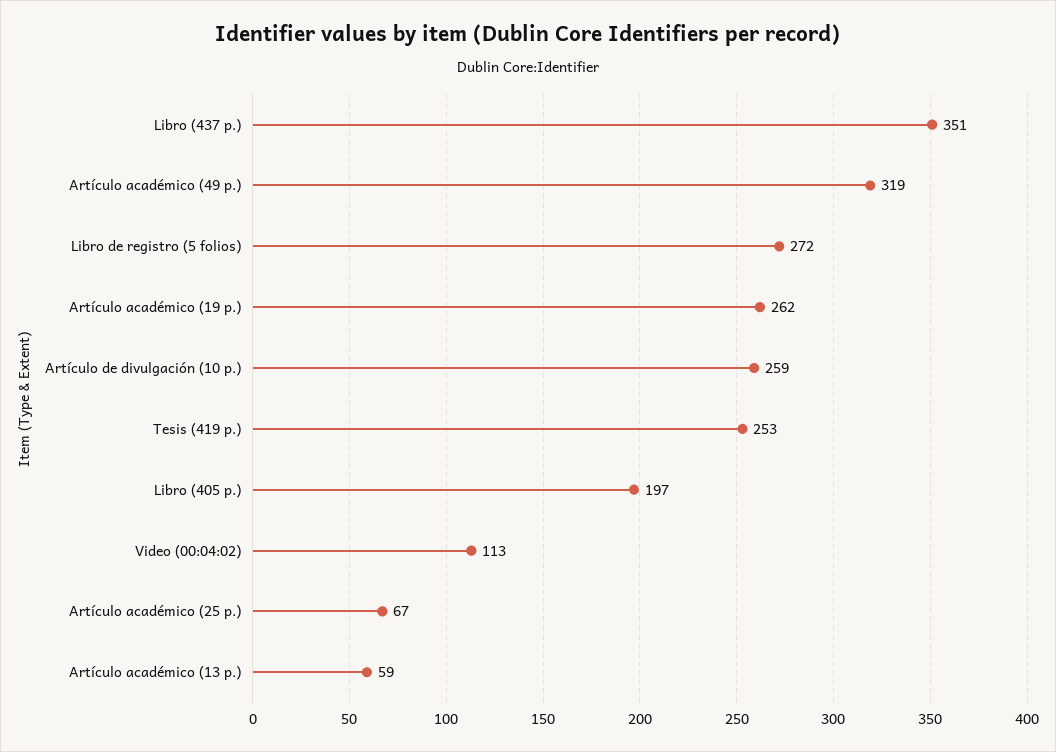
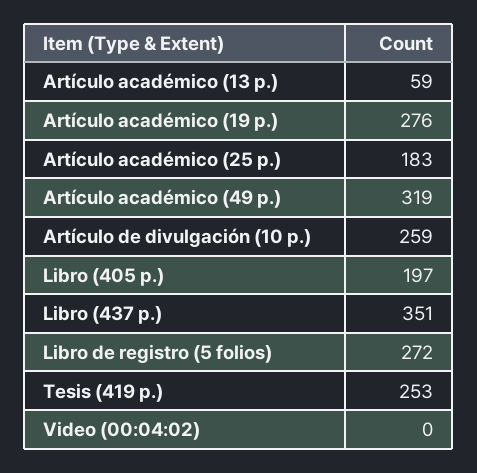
  {
    "Libro (437 p.)": 351,
    "Artículo académico (49 p.)": 319,
    "Libro de registro (5 folios)": 272,
-   "Artículo académico (19 p.)": 262,
+   "Artículo académico (19 p.)": 276,
    "Artículo de divulgación (10 p.)": 259,
    "Tesis (419 p.)": 253,
    "Libro (405 p.)": 197,
-   "Video (00:04:02)": 113,
+   "Video (00:04:02)": 0,
-   "Artículo académico (25 p.)": 67,
+   "Artículo académico (25 p.)": 183,
    "Artículo académico (13 p.)": 59
  }

